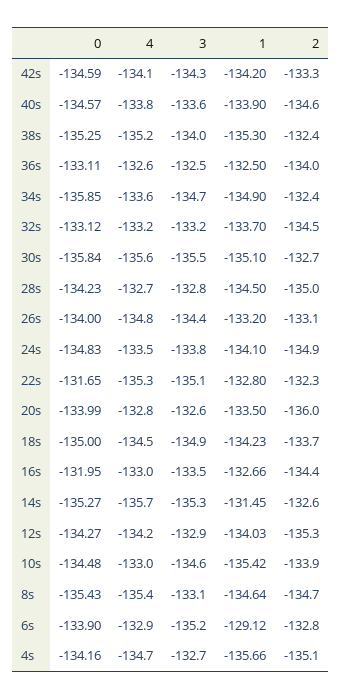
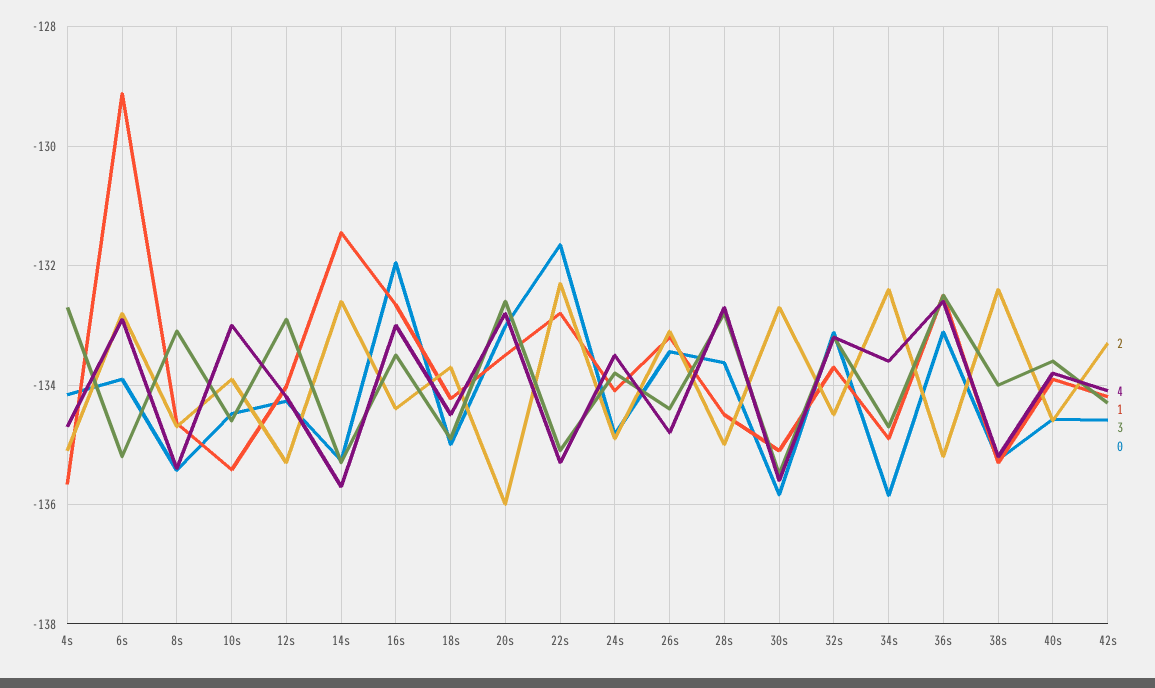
  {
    "0": {
      "42s": -134.59,
      "40s": -134.57,
      "38s": -135.25,
      "36s": -133.11,
      "34s": -135.85,
      "32s": -133.12,
      "30s": -135.84,
-     "28s": -134.23,
+     "28s": -133.6,
-     "26s": -134,
+     "26s": -133.4,
      "24s": -134.83,
      "22s": -131.65,
-     "20s": -133.99,
+     "20s": -133,
      "18s": -135,
      "16s": -131.95,
      "14s": -135.27,
      "12s": -134.27,
      "10s": -134.48,
      "8s": -135.43,
      "6s": -133.9,
      "4s": -134.16
    },
    "4": {
      "42s": -134.1,
      "40s": -133.8,
      "38s": -135.2,
      "36s": -132.6,
      "34s": -133.6,
      "32s": -133.2,
      "30s": -135.6,
      "28s": -132.7,
      "26s": -134.8,
      "24s": -133.5,
      "22s": -135.3,
      "20s": -132.8,
      "18s": -134.5,
      "16s": -133,
      "14s": -135.7,
      "12s": -134.2,
      "10s": -133,
      "8s": -135.4,
      "6s": -132.9,
      "4s": -134.7
    },
    "3": {
      "42s": -134.3,
      "40s": -133.6,
      "38s": -134,
      "36s": -132.5,
      "34s": -134.7,
      "32s": -133.2,
      "30s": -135.5,
      "28s": -132.8,
      "26s": -134.4,
      "24s": -133.8,
      "22s": -135.1,
      "20s": -132.6,
      "18s": -134.9,
      "16s": -133.5,
      "14s": -135.3,
      "12s": -132.9,
      "10s": -134.6,
      "8s": -133.1,
      "6s": -135.2,
      "4s": -132.7
    },
    "1": {
      "42s": -134.2,
      "40s": -133.9,
      "38s": -135.3,
      "36s": -132.5,
      "34s": -134.9,
      "32s": -133.7,
      "30s": -135.1,
      "28s": -134.5,
      "26s": -133.2,
      "24s": -134.1,
      "22s": -132.8,
      "20s": -133.5,
      "18s": -134.23,
      "16s": -132.66,
      "14s": -131.45,
      "12s": -134.03,
      "10s": -135.42,
      "8s": -134.64,
      "6s": -129.12,
      "4s": -135.66
    },
    "2": {
      "42s": -133.3,
      "40s": -134.6,
      "38s": -132.4,
-     "36s": -134,
+     "36s": -135.2,
      "34s": -132.4,
      "32s": -134.5,
      "30s": -132.7,
      "28s": -135,
      "26s": -133.1,
      "24s": -134.9,
      "22s": -132.3,
      "20s": -136,
      "18s": -133.7,
      "16s": -134.4,
      "14s": -132.6,
      "12s": -135.3,
      "10s": -133.9,
      "8s": -134.7,
      "6s": -132.8,
      "4s": -135.1
    }
  }

